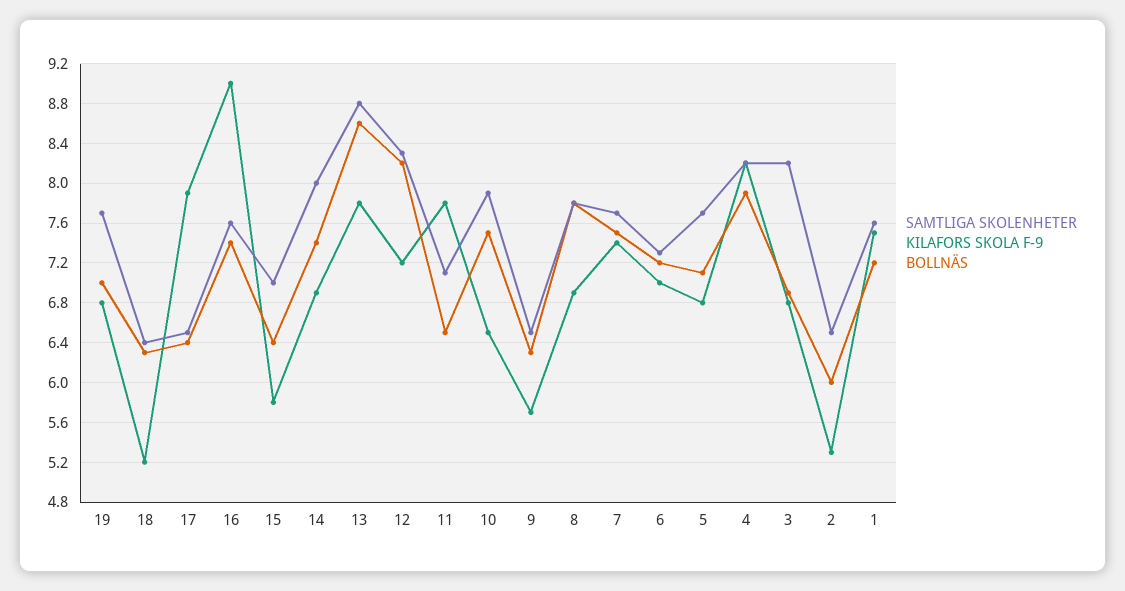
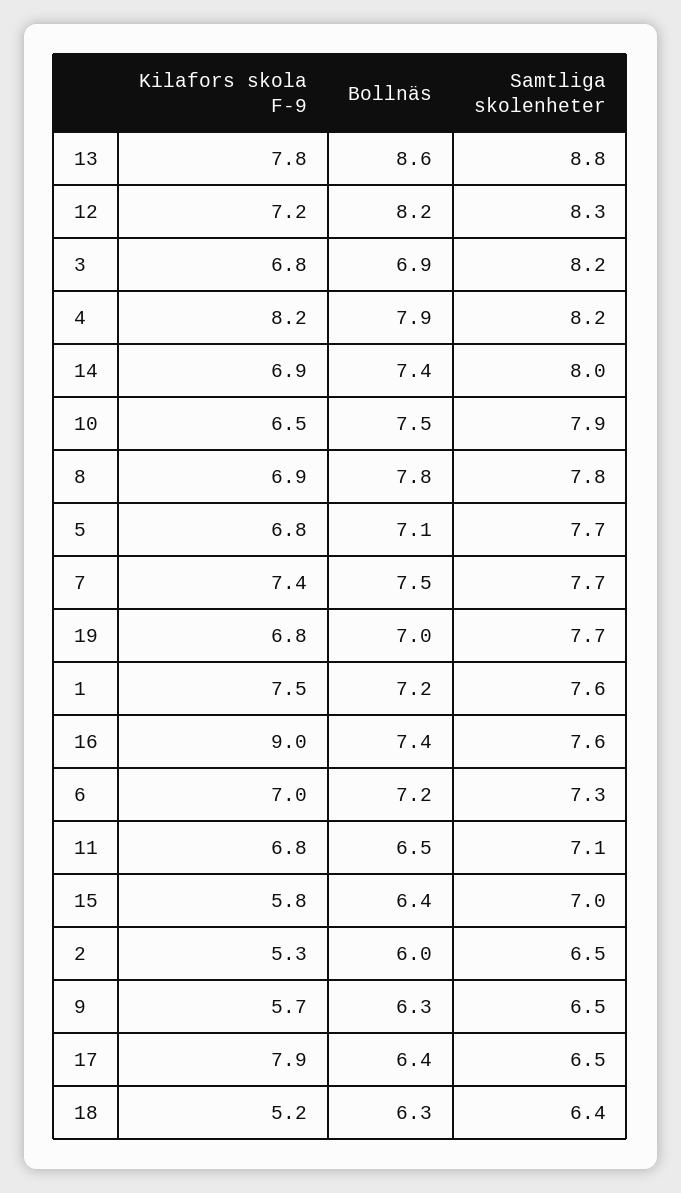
  {
    "SAMTLIGA SKOLENHETER": {
      "19": 7.7,
      "18": 6.4,
      "17": 6.5,
      "16": 7.6,
      "15": 7,
      "14": 8,
      "13": 8.8,
      "12": 8.3,
      "11": 7.1,
      "10": 7.9,
      "9": 6.5,
      "8": 7.8,
      "7": 7.7,
      "6": 7.3,
      "5": 7.7,
      "4": 8.2,
      "3": 8.2,
      "2": 6.5,
      "1": 7.6
    },
    "KILAFORS SKOLA F-9": {
      "19": 6.8,
      "18": 5.2,
      "17": 7.9,
      "16": 9,
      "15": 5.8,
      "14": 6.9,
      "13": 7.8,
      "12": 7.2,
-     "11": 7.8,
+     "11": 6.8,
      "10": 6.5,
      "9": 5.7,
      "8": 6.9,
      "7": 7.4,
      "6": 7,
      "5": 6.8,
      "4": 8.2,
      "3": 6.8,
      "2": 5.3,
      "1": 7.5
    },
    "BOLLNÄS": {
      "19": 7,
      "18": 6.3,
      "17": 6.4,
      "16": 7.4,
      "15": 6.4,
      "14": 7.4,
      "13": 8.6,
      "12": 8.2,
      "11": 6.5,
      "10": 7.5,
      "9": 6.3,
      "8": 7.8,
      "7": 7.5,
      "6": 7.2,
      "5": 7.1,
      "4": 7.9,
      "3": 6.9,
      "2": 6,
      "1": 7.2
    }
  }

